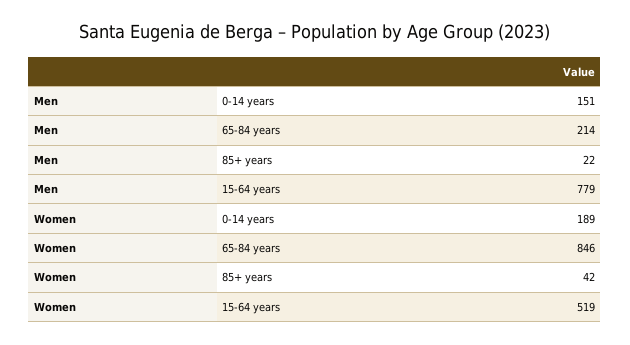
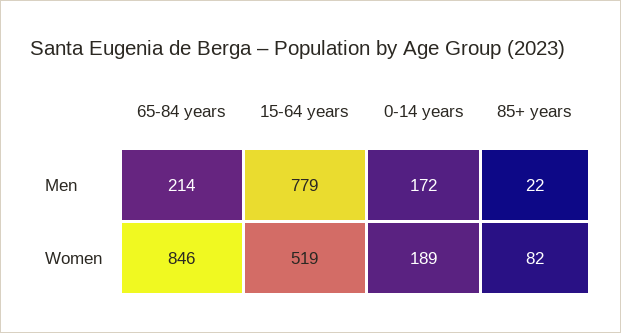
  {
    "Men": {
-     "0-14 years": 151,
+     "0-14 years": 172,
      "65-84 years": 214,
      "85+ years": 22,
      "15-64 years": 779
    },
    "Women": {
      "0-14 years": 189,
      "65-84 years": 846,
-     "85+ years": 42,
+     "85+ years": 82,
      "15-64 years": 519
    }
  }

